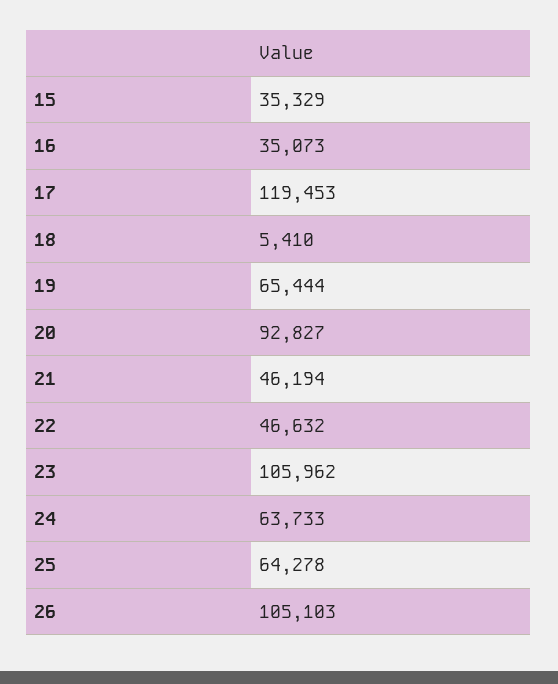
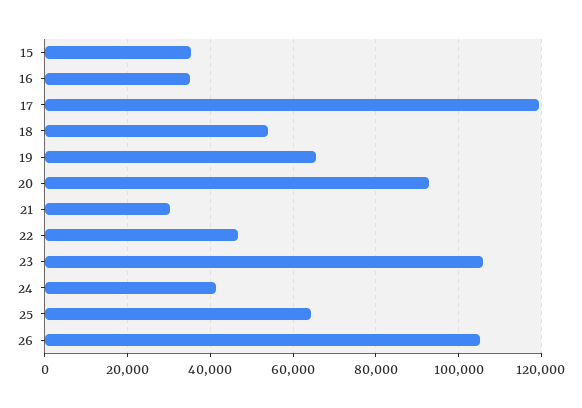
  {
    "15": 35329,
    "16": 35073,
    "17": 119453,
-   "18": 5410,
+   "18": 54000,
    "19": 65444,
    "20": 92827,
-   "21": 46194,
+   "21": 30000,
    "22": 46632,
    "23": 105962,
-   "24": 63733,
+   "24": 42000,
    "25": 64278,
    "26": 105103
  }

